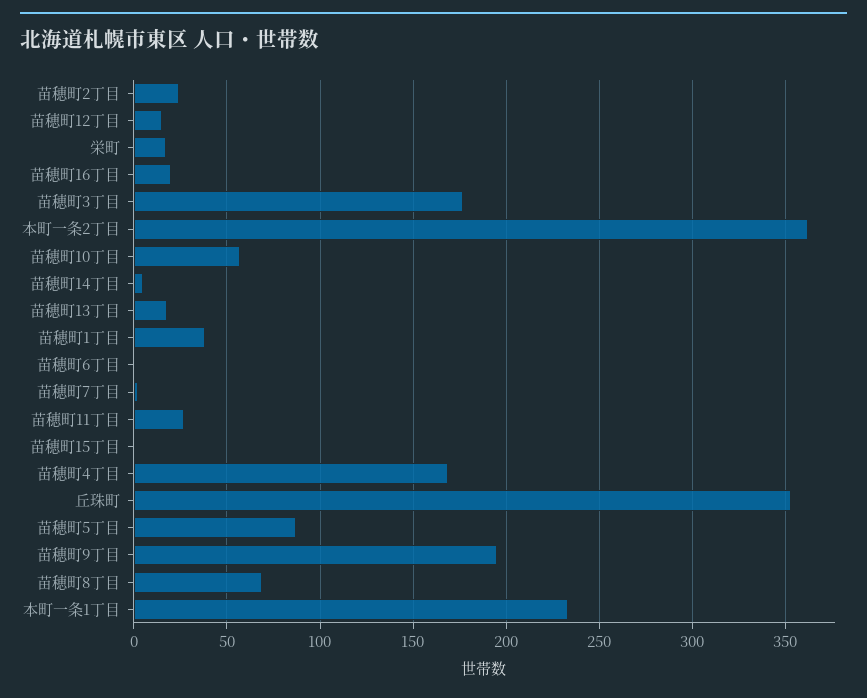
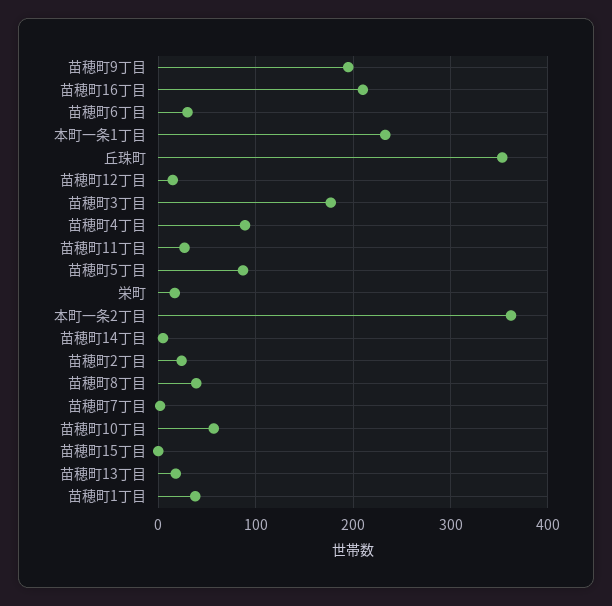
  {
    "苗穂町2丁目": 25,
    "苗穂町12丁目": 15,
    "栄町": 15,
-   "苗穂町16丁目": 20,
+   "苗穂町16丁目": 210,
    "苗穂町3丁目": 175,
    "本町一条2丁目": 360,
    "苗穂町10丁目": 55,
    "苗穂町14丁目": 5,
    "苗穂町13丁目": 20,
    "苗穂町1丁目": 40,
-   "苗穂町6丁目": 0,
+   "苗穂町6丁目": 30,
    "苗穂町7丁目": 0,
    "苗穂町11丁目": 25,
    "苗穂町15丁目": 0,
-   "苗穂町4丁目": 170,
+   "苗穂町4丁目": 90,
    "丘珠町": 355,
    "苗穂町5丁目": 85,
    "苗穂町9丁目": 195,
-   "苗穂町8丁目": 70,
+   "苗穂町8丁目": 40,
    "本町一条1丁目": 235
  }

